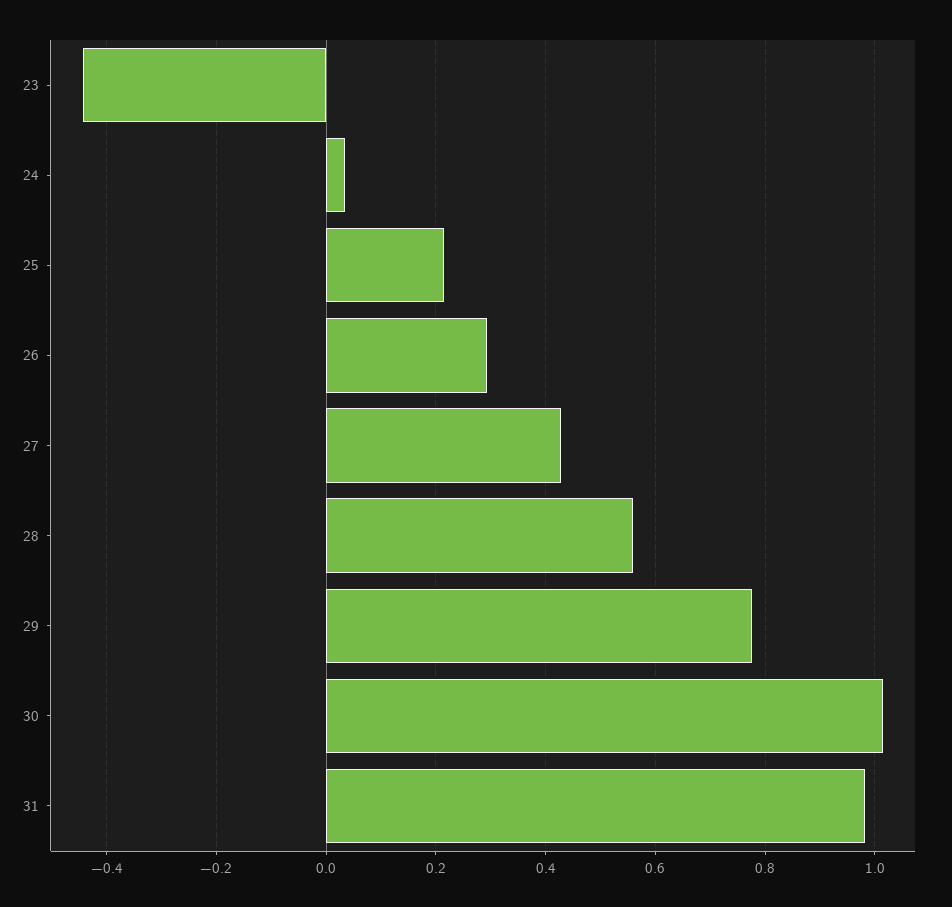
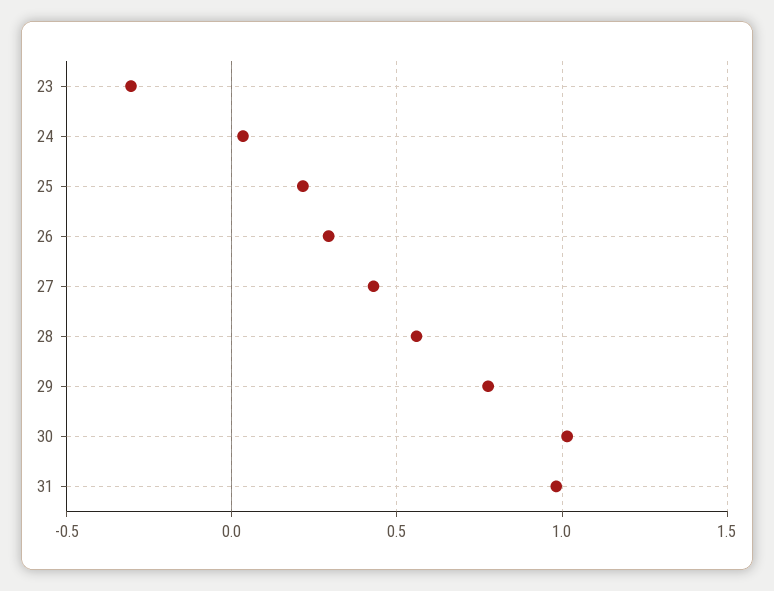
  {
-   "23": -0.44,
+   "23": -0.3,
    "24": 0.04,
    "25": 0.22,
    "26": 0.3,
    "27": 0.42,
    "28": 0.56,
    "29": 0.78,
    "30": 1.02,
    "31": 0.98
  }

